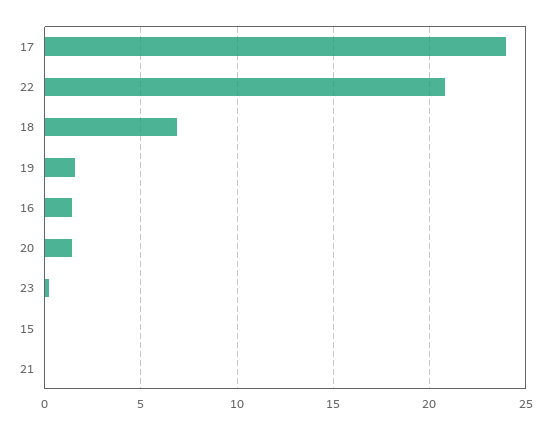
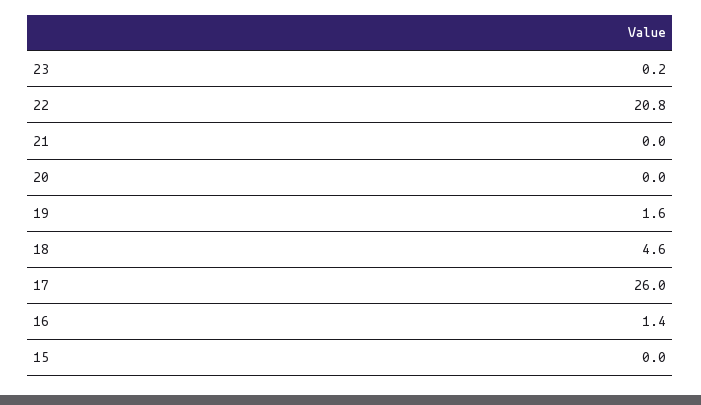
  {
-   "17": 24,
+   "17": 26,
    "22": 20.8,
-   "18": 7,
+   "18": 4.6,
    "19": 1.6,
    "16": 1.4,
-   "20": 1.5,
+   "20": 0,
    "23": 0.2,
    "15": 0,
    "21": 0
  }

